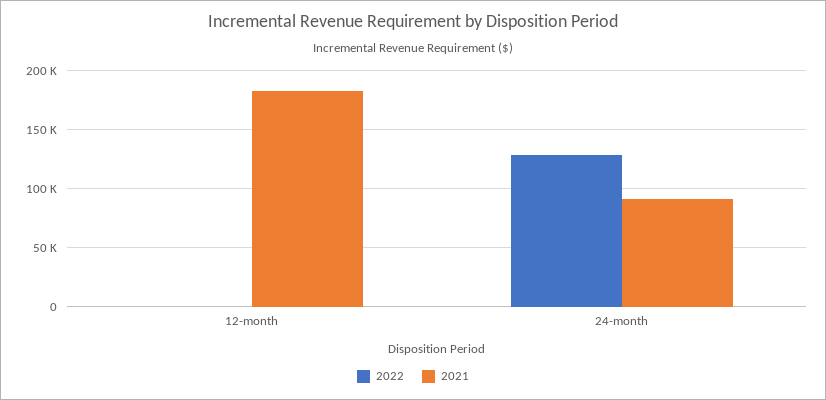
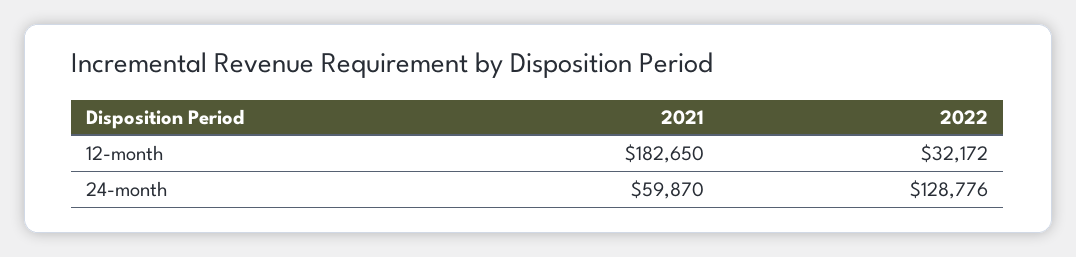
  {
    "2022": {
-     "12-month": 0,
+     "12-month": 32172,
      "24-month": 128776
    },
    "2021": {
      "12-month": 182650,
-     "24-month": 90000
+     "24-month": 59870
    }
  }

